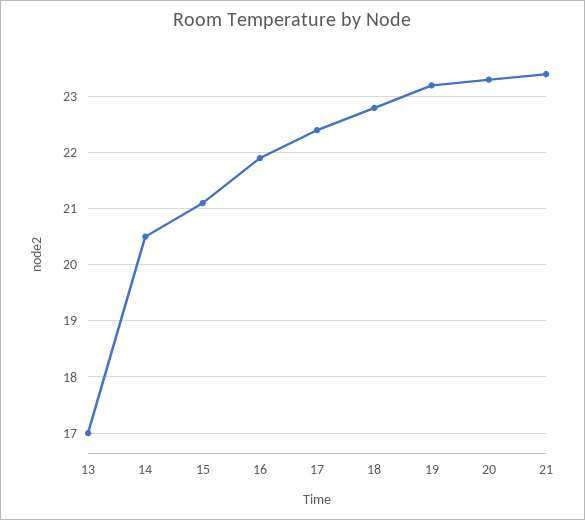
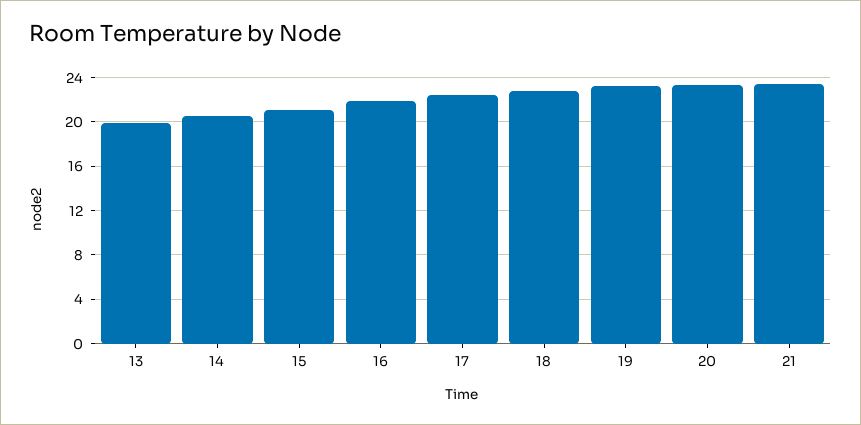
  {
-   "13": 17,
+   "13": 20,
    "14": 20.5,
    "15": 21,
    "16": 22,
    "17": 22.5,
    "18": 23,
    "19": 23,
    "20": 23.5,
    "21": 23.5
  }

